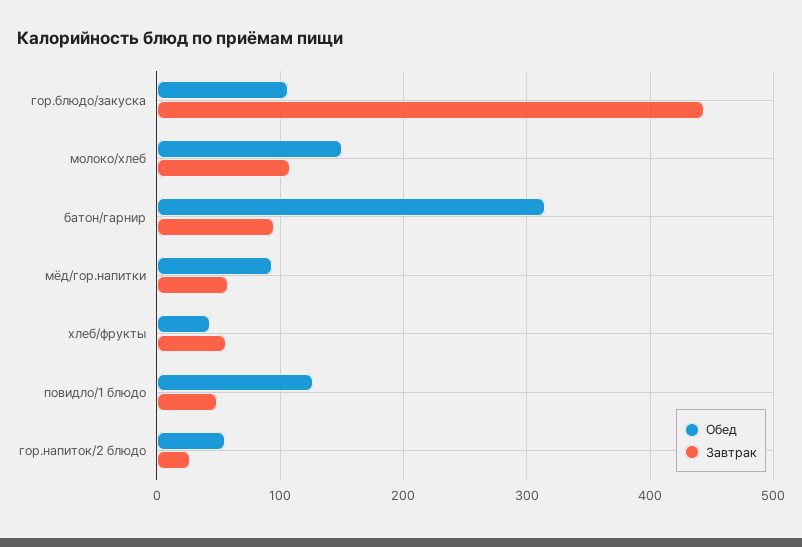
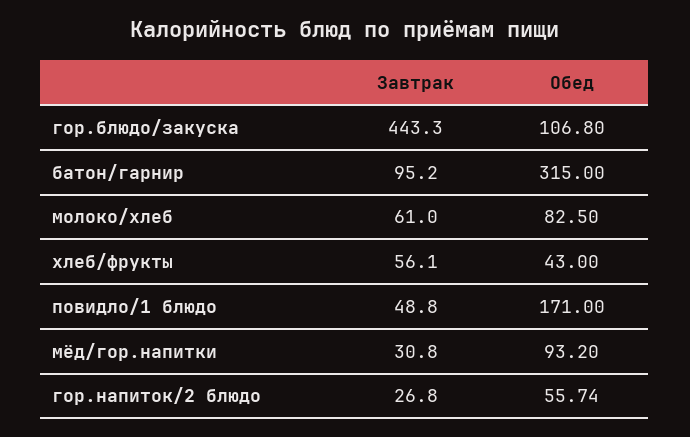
  {
    "Обед": {
      "гор.блюдо/закуска": 106.8,
-     "молоко/хлеб": 150,
+     "молоко/хлеб": 82.5,
      "батон/гарнир": 315,
      "мёд/гор.напитки": 93.2,
      "хлеб/фрукты": 43,
-     "повидло/1 блюдо": 130,
+     "повидло/1 блюдо": 171,
      "гор.напиток/2 блюдо": 55.74
    },
    "Завтрак": {
      "гор.блюдо/закуска": 443.3,
-     "молоко/хлеб": 110,
+     "молоко/хлеб": 61,
      "батон/гарнир": 95.2,
-     "мёд/гор.напитки": 60,
+     "мёд/гор.напитки": 30.8,
      "хлеб/фрукты": 56.1,
      "повидло/1 блюдо": 48.8,
      "гор.напиток/2 блюдо": 26.8
    }
  }

